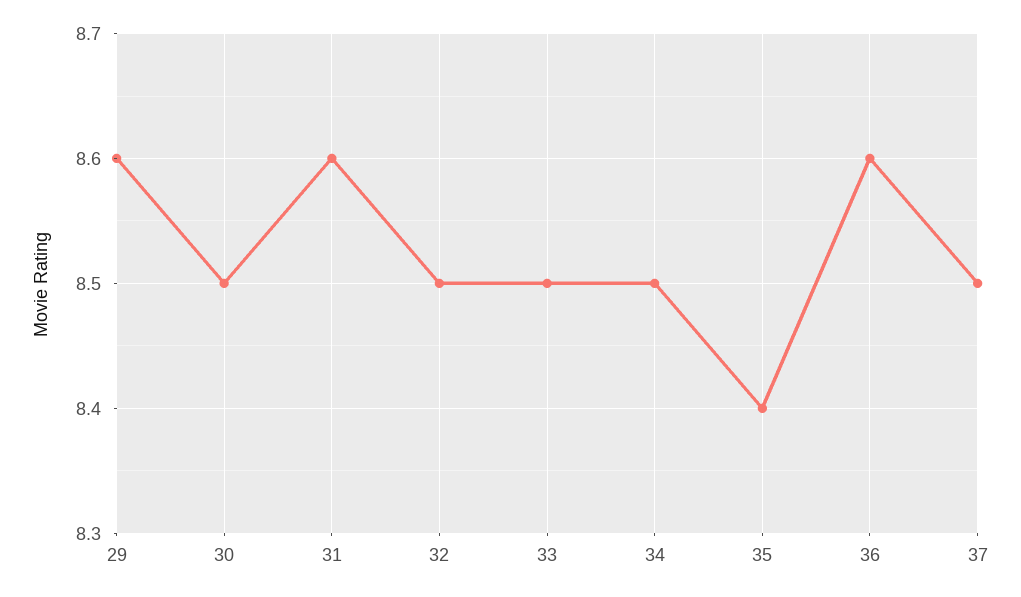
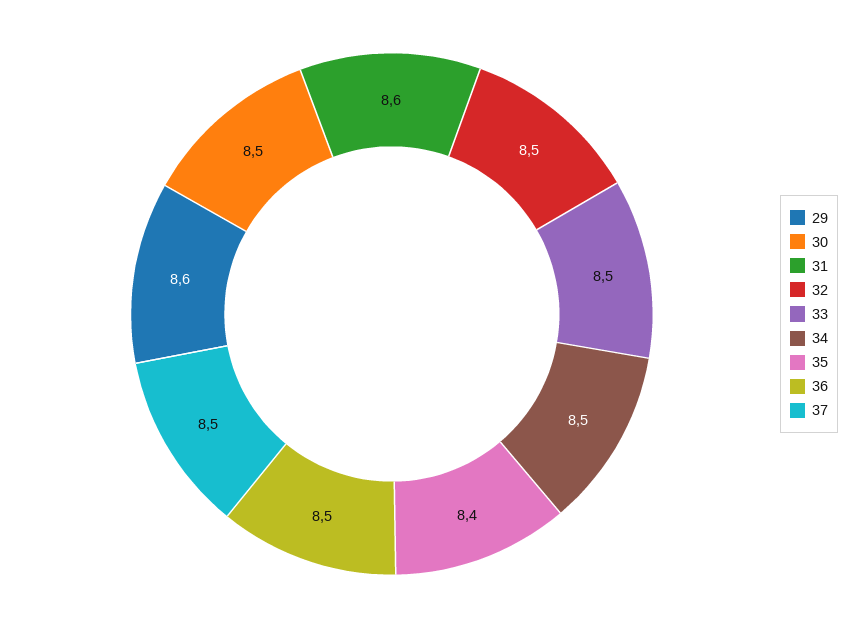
  {
    "29": 8.6,
    "30": 8.5,
    "31": 8.6,
    "32": 8.5,
    "33": 8.5,
    "34": 8.5,
    "35": 8.4,
-   "36": 8.6,
+   "36": 8.5,
    "37": 8.5
  }

